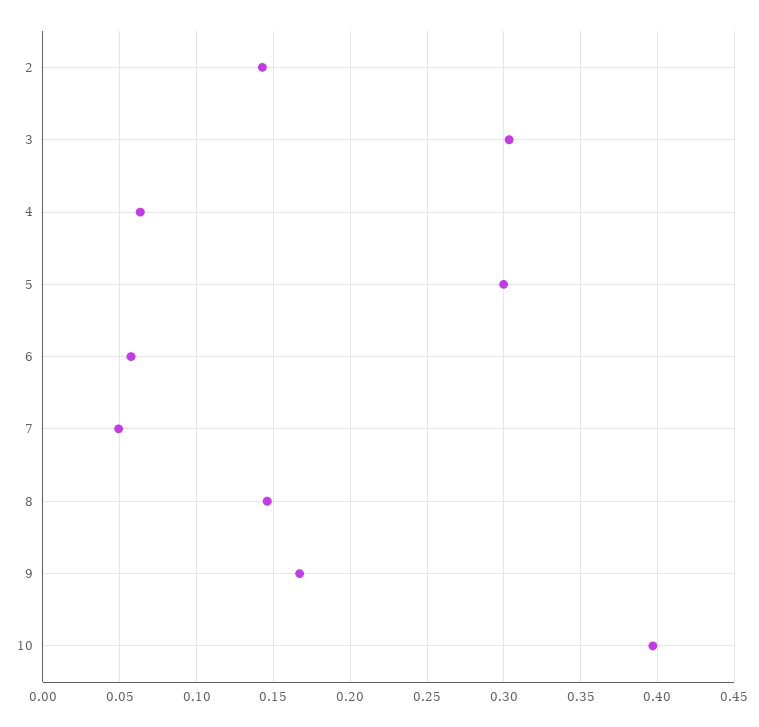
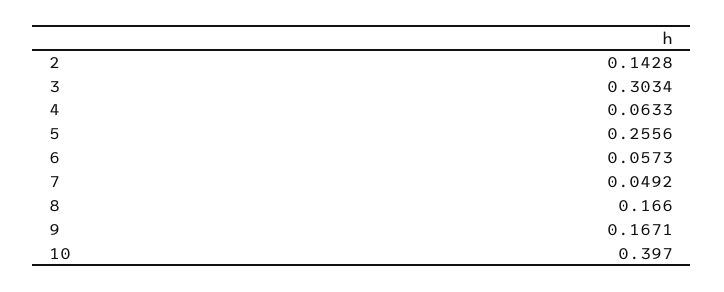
  {
    "2": 0.1428,
    "3": 0.3034,
    "4": 0.0633,
-   "5": 0.3,
+   "5": 0.2556,
    "6": 0.0573,
    "7": 0.0492,
-   "8": 0.145,
+   "8": 0.166,
    "9": 0.1671,
    "10": 0.397
  }

